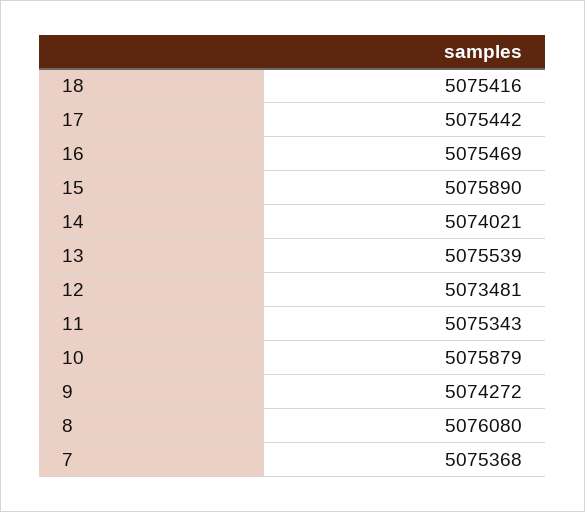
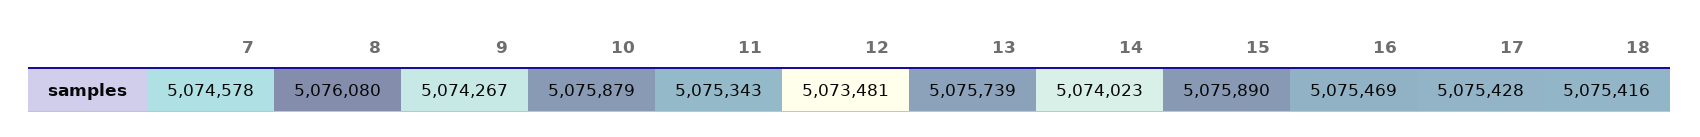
  {
    "18": 5075416,
-   "17": 5075442,
+   "17": 5075428,
    "16": 5075469,
    "15": 5075890,
-   "14": 5074021,
+   "14": 5074023,
-   "13": 5075539,
+   "13": 5075739,
    "12": 5073481,
    "11": 5075343,
    "10": 5075879,
-   "9": 5074272,
+   "9": 5074267,
    "8": 5076080,
-   "7": 5075368
+   "7": 5074578
  }

